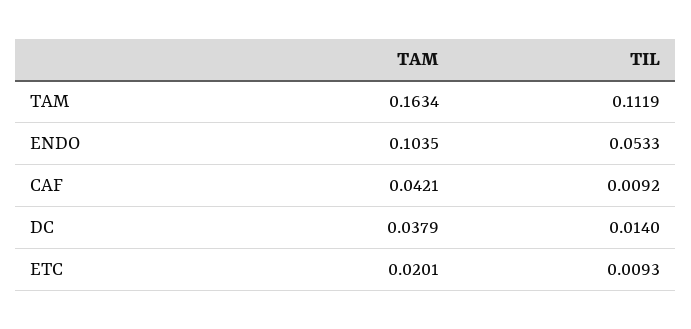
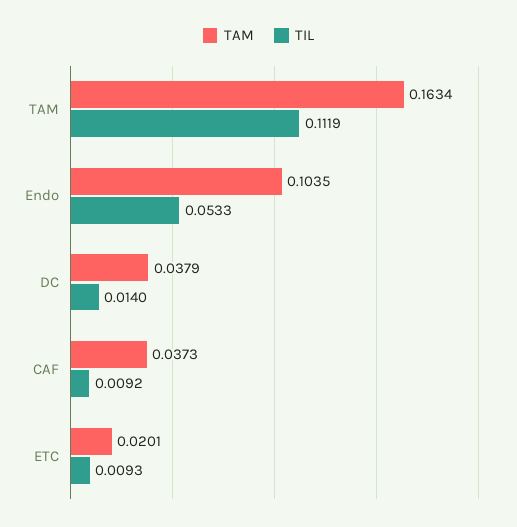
  {
    "TAM": {
      "TAM": 0.1634,
      "ENDO": 0.1035,
-     "CAF": 0.0421,
+     "CAF": 0.0373,
      "DC": 0.0379,
      "ETC": 0.0201
    },
    "TIL": {
      "TAM": 0.1119,
      "ENDO": 0.0533,
      "CAF": 0.0092,
      "DC": 0.014,
      "ETC": 0.0093
    }
  }

